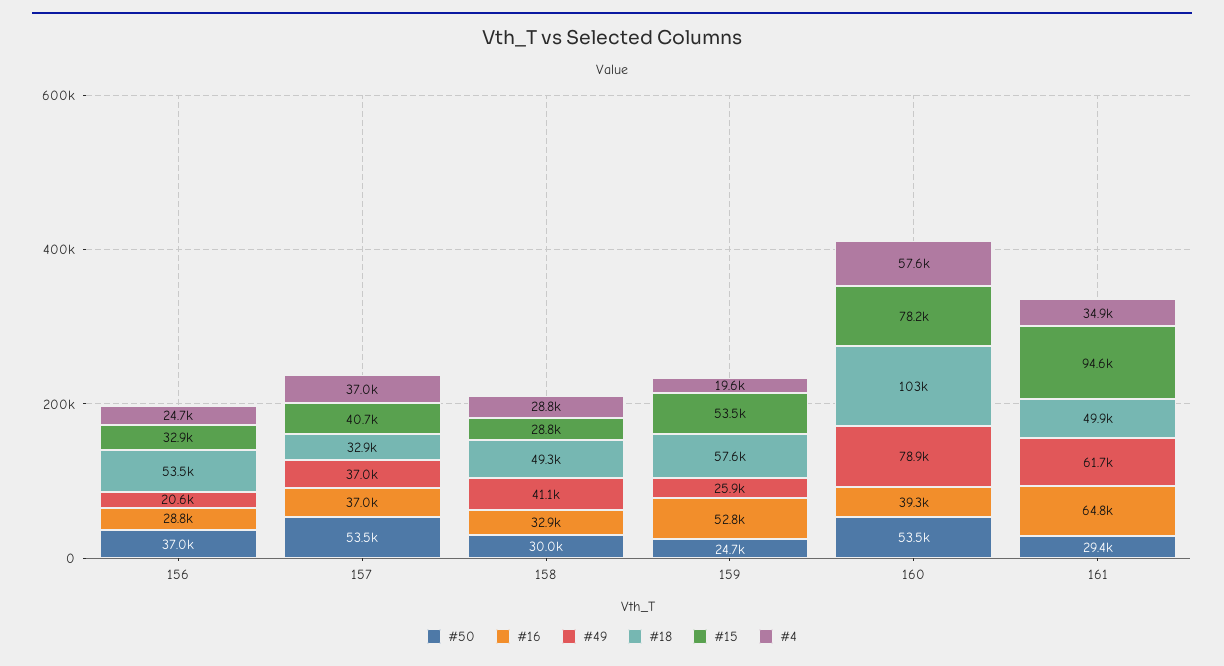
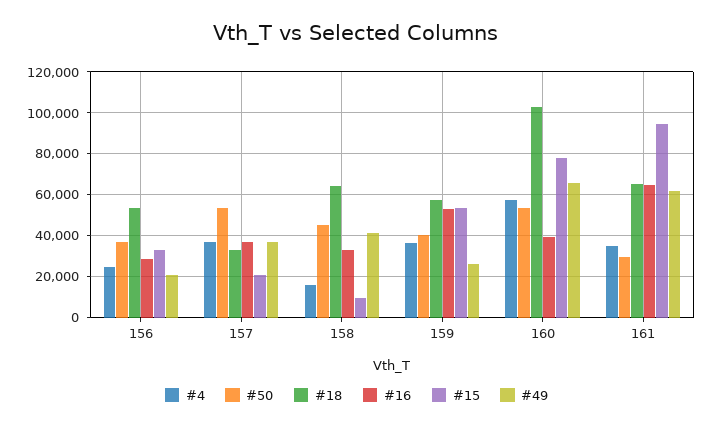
  {
    "#50": {
      "156": 37000,
      "157": 53500,
-     "158": 30000,
+     "158": 45000,
-     "159": 24700,
+     "159": 40000,
      "160": 53500,
      "161": 29400
    },
    "#16": {
      "156": 28800,
      "157": 37000,
      "158": 32900,
      "159": 52800,
      "160": 39300,
      "161": 64800
    },
    "#49": {
      "156": 20600,
      "157": 37000,
      "158": 41100,
      "159": 25900,
-     "160": 78900,
+     "160": 65000,
      "161": 61700
    },
    "#18": {
      "156": 53500,
      "157": 32900,
-     "158": 49300,
+     "158": 65000,
      "159": 57600,
      "160": 103000,
-     "161": 49900
+     "161": 65000
    },
    "#15": {
      "156": 32900,
-     "157": 40700,
+     "157": 20000,
-     "158": 28800,
+     "158": 10000,
      "159": 53500,
      "160": 78200,
      "161": 94600
    },
    "#4": {
      "156": 24700,
      "157": 37000,
-     "158": 28800,
+     "158": 15000,
-     "159": 19600,
+     "159": 35000,
      "160": 57600,
      "161": 34900
    }
  }

